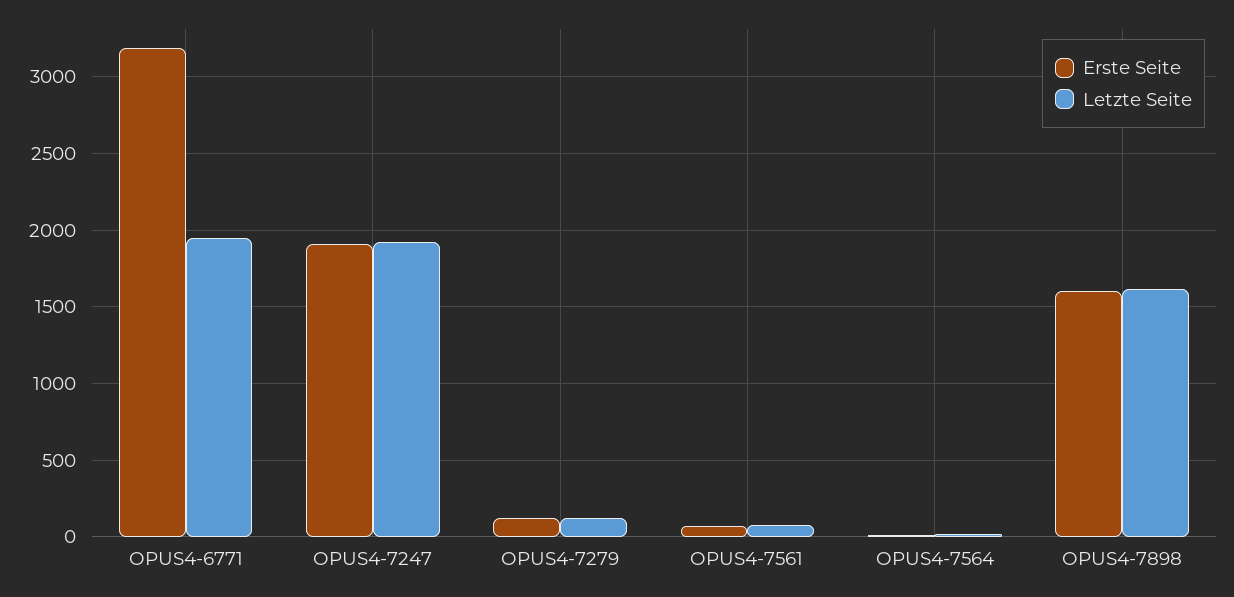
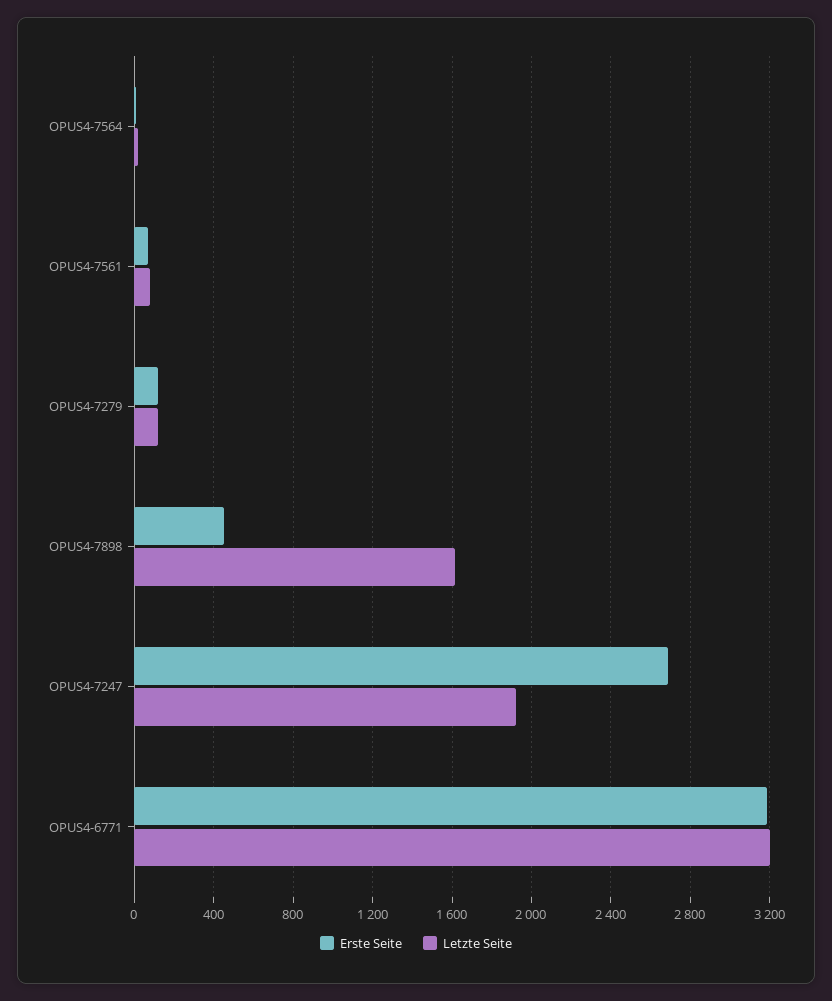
  {
    "Erste Seite": {
      "OPUS4-6771": 3200,
-     "OPUS4-7247": 1900,
+     "OPUS4-7247": 2700,
      "OPUS4-7279": 100,
      "OPUS4-7561": 50,
      "OPUS4-7564": 0,
-     "OPUS4-7898": 1600
+     "OPUS4-7898": 450
    },
    "Letzte Seite": {
-     "OPUS4-6771": 1950,
+     "OPUS4-6771": 3200,
      "OPUS4-7247": 1900,
      "OPUS4-7279": 100,
      "OPUS4-7561": 100,
      "OPUS4-7564": 0,
      "OPUS4-7898": 1600
    }
  }

